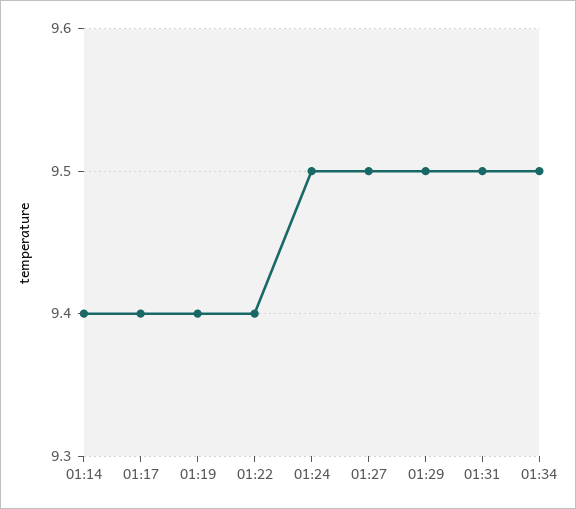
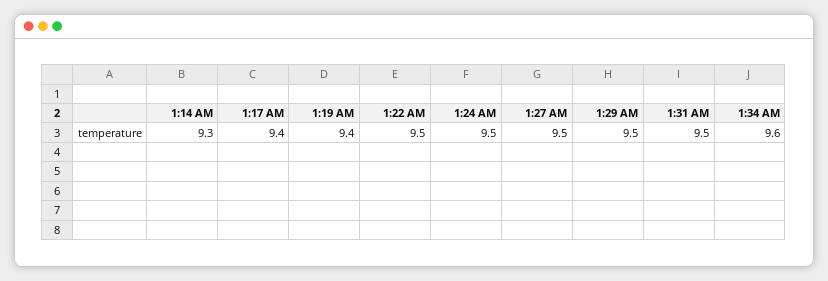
  {
-   "01:14": 9.4,
+   "01:14": 9.3,
    "01:17": 9.4,
    "01:19": 9.4,
-   "01:22": 9.4,
+   "01:22": 9.5,
    "01:24": 9.5,
    "01:27": 9.5,
    "01:29": 9.5,
    "01:31": 9.5,
-   "01:34": 9.5
+   "01:34": 9.6
  }

